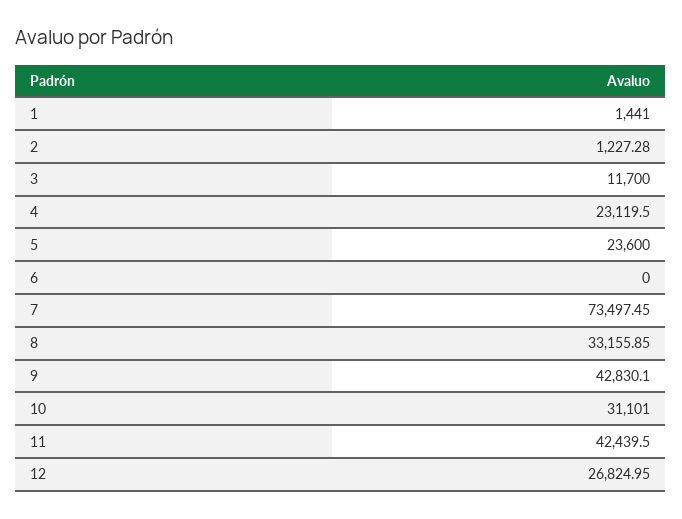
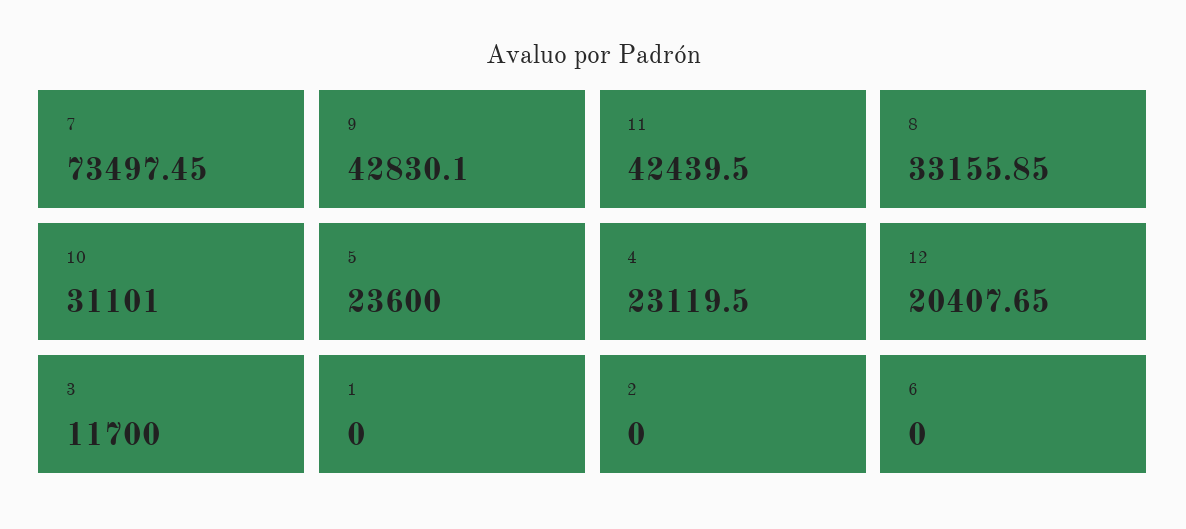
  {
-   "1": 1441,
+   "1": 0,
-   "2": 1227.28,
+   "2": 0,
    "3": 11700,
    "4": 23119.5,
    "5": 23600,
    "6": 0,
    "7": 73497.45,
    "8": 33155.85,
    "9": 42830.1,
    "10": 31101,
    "11": 42439.5,
-   "12": 26824.95
+   "12": 20407.65
  }

